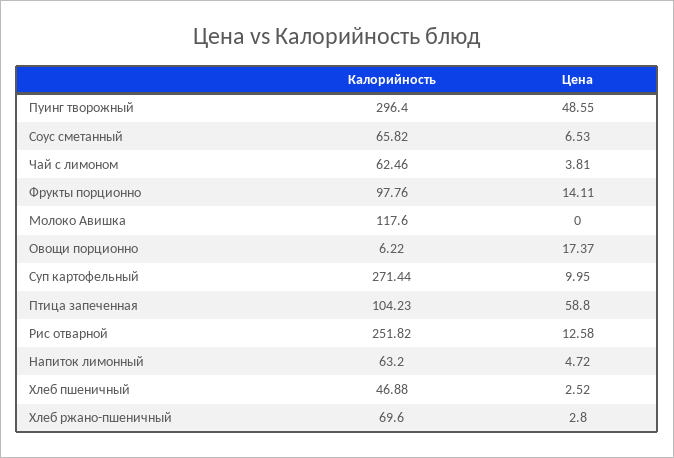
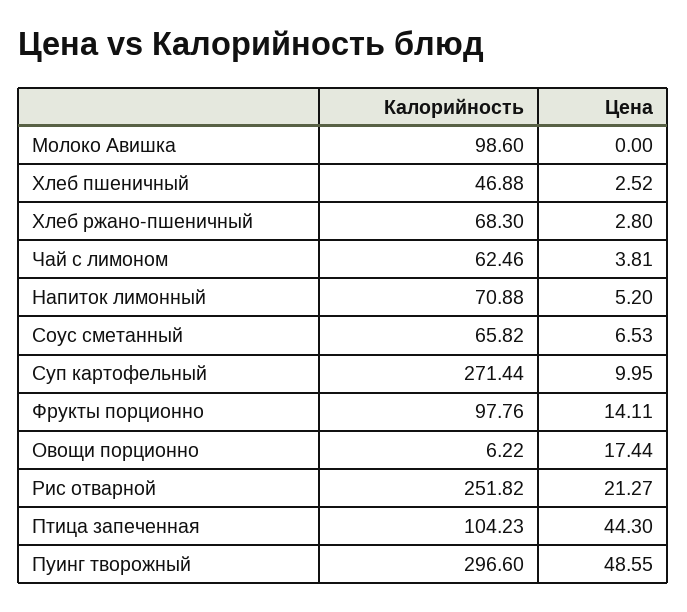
  {
    "Калорийность": {
-     "Пуинг творожный": 296.4,
+     "Пуинг творожный": 296.6,
      "Соус сметанный": 65.82,
      "Чай с лимоном": 62.46,
      "Фрукты порционно": 97.76,
-     "Молоко Авишка": 117.6,
+     "Молоко Авишка": 98.6,
      "Овощи порционно": 6.22,
      "Суп картофельный": 271.44,
      "Птица запеченная": 104.23,
      "Рис отварной": 251.82,
-     "Напиток лимонный": 63.2,
+     "Напиток лимонный": 70.88,
      "Хлеб пшеничный": 46.88,
-     "Хлеб ржано-пшеничный": 69.6
+     "Хлеб ржано-пшеничный": 68.3
    },
    "Цена": {
      "Пуинг творожный": 48.55,
      "Соус сметанный": 6.53,
      "Чай с лимоном": 3.81,
      "Фрукты порционно": 14.11,
      "Молоко Авишка": 0,
-     "Овощи порционно": 17.37,
+     "Овощи порционно": 17.44,
      "Суп картофельный": 9.95,
-     "Птица запеченная": 58.8,
+     "Птица запеченная": 44.3,
-     "Рис отварной": 12.58,
+     "Рис отварной": 21.27,
-     "Напиток лимонный": 4.72,
+     "Напиток лимонный": 5.2,
      "Хлеб пшеничный": 2.52,
      "Хлеб ржано-пшеничный": 2.8
    }
  }

